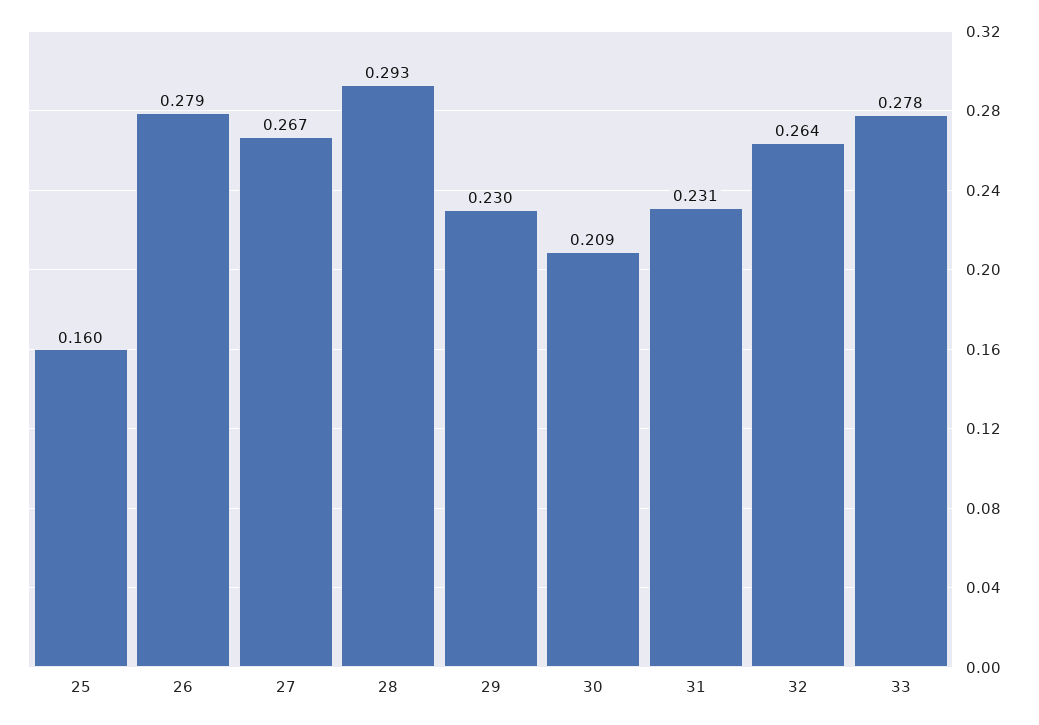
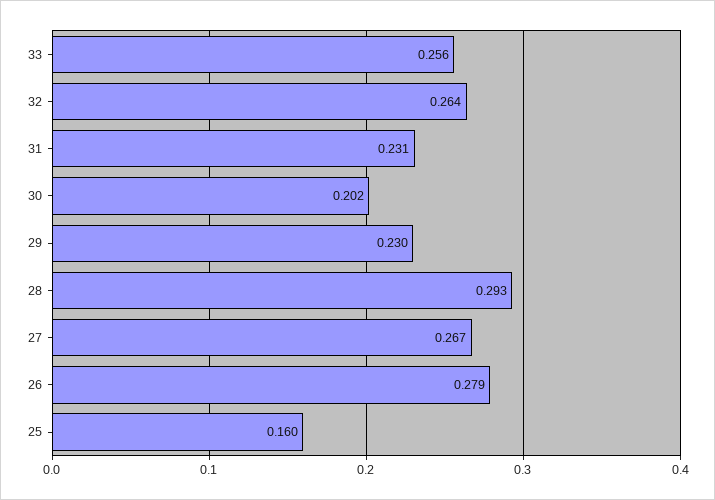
  {
    "25": 0.16,
    "26": 0.279,
    "27": 0.267,
    "28": 0.293,
    "29": 0.23,
-   "30": 0.209,
+   "30": 0.202,
    "31": 0.231,
    "32": 0.264,
-   "33": 0.278
+   "33": 0.256
  }

